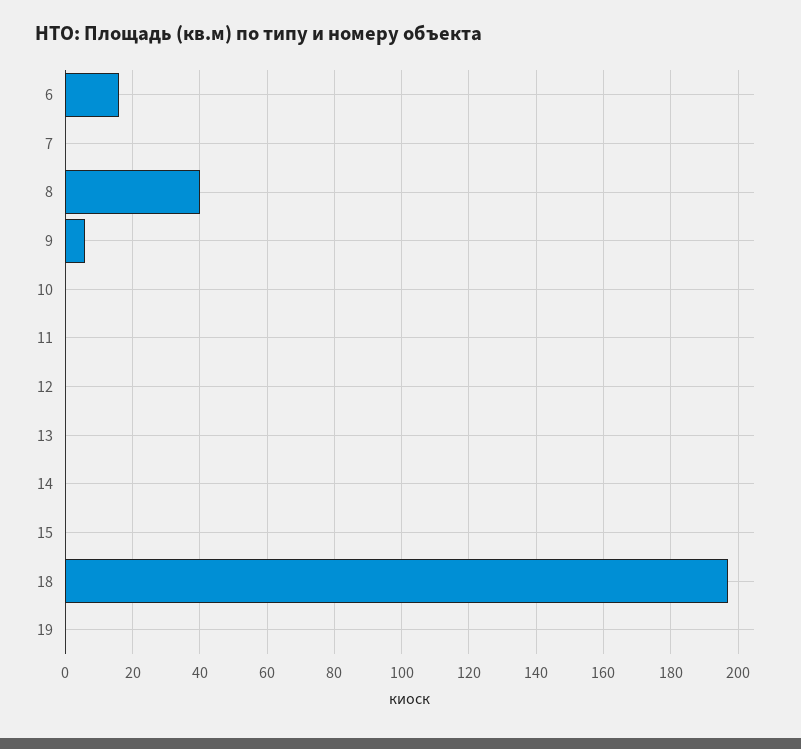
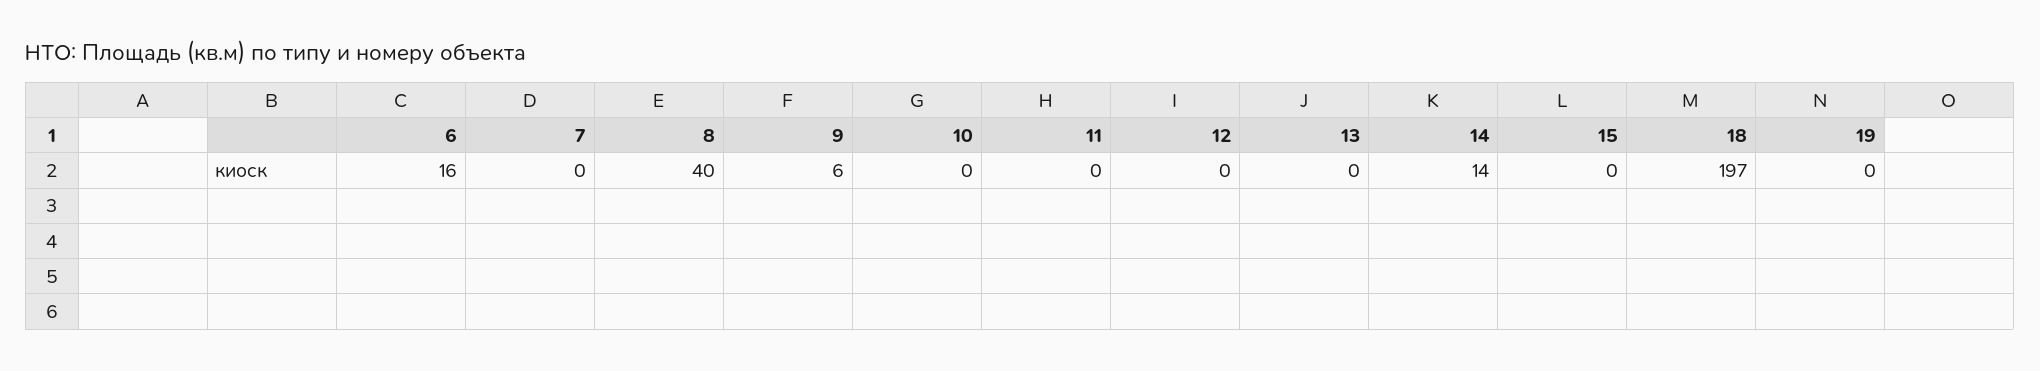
  {
    "6": 16,
    "7": 0,
    "8": 40,
    "9": 6,
    "10": 0,
    "11": 0,
    "12": 0,
    "13": 0,
-   "14": 0,
+   "14": 14,
    "15": 0,
    "18": 197,
    "19": 0
  }

